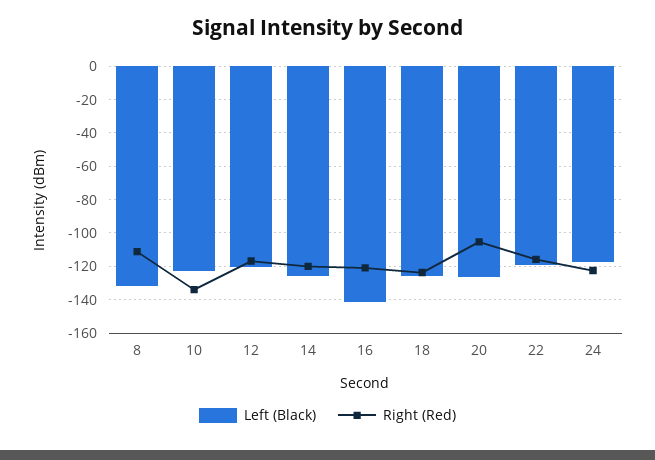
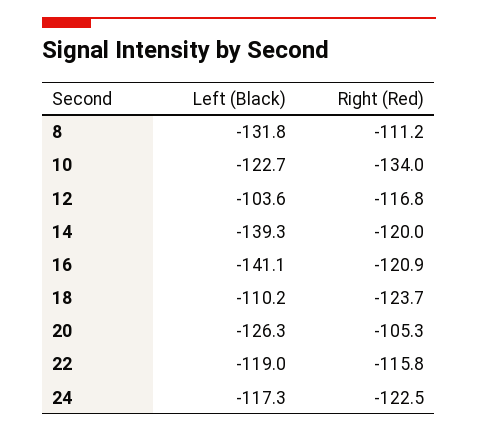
  {
    "Left (Black)": {
      "8": -131.8,
      "10": -122.7,
-     "12": -120,
+     "12": -103.6,
-     "14": -125,
+     "14": -139.3,
      "16": -141.1,
-     "18": -125,
+     "18": -110.2,
      "20": -126.3,
      "22": -119,
      "24": -117.3
    },
    "Right (Red)": {
      "8": -111.2,
      "10": -134,
      "12": -116.8,
      "14": -120,
      "16": -120.9,
      "18": -123.7,
      "20": -105.3,
      "22": -115.8,
      "24": -122.5
    }
  }

